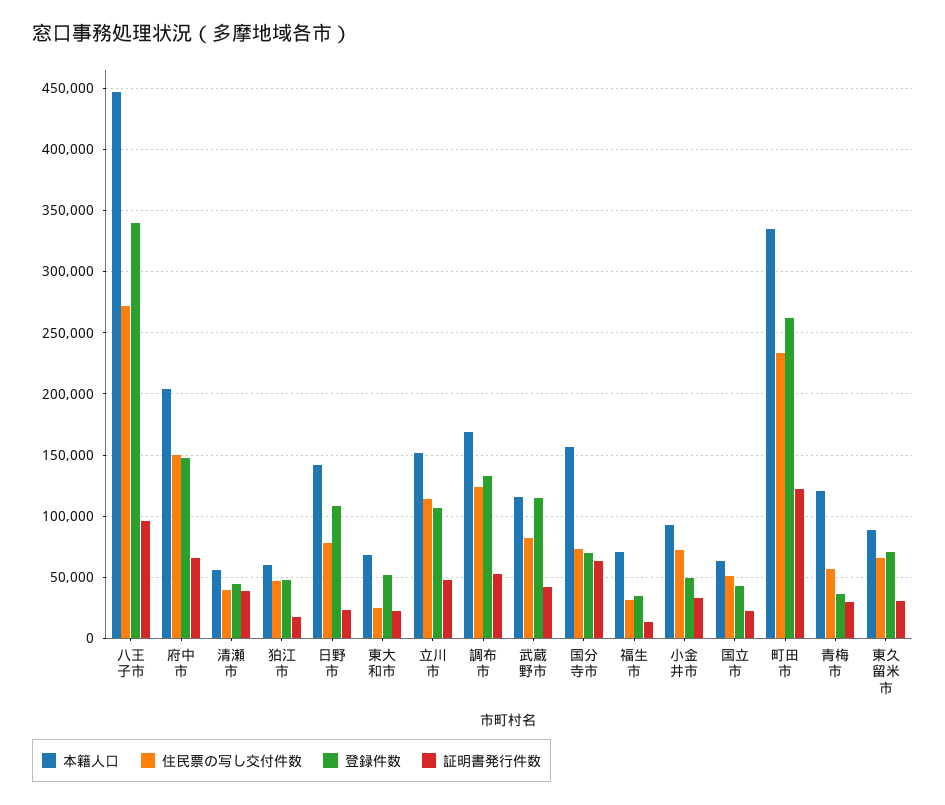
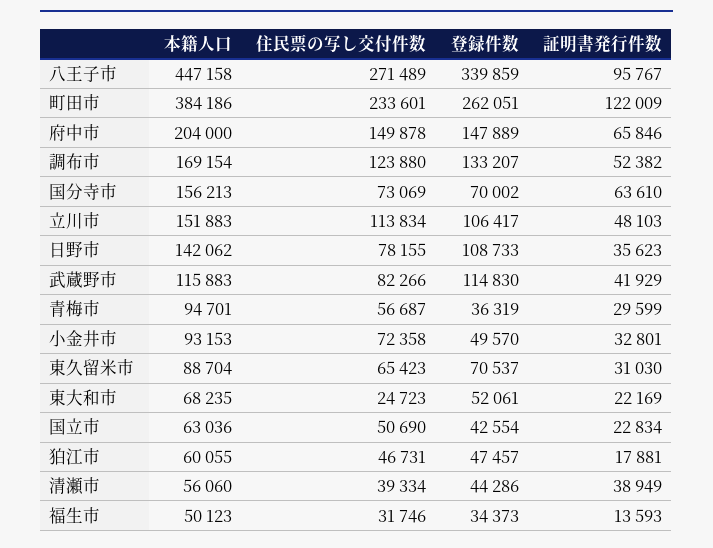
  {
    "本籍人口": {
      "八王子市": 447158,
      "府中市": 204000,
      "清瀬市": 56060,
      "狛江市": 60055,
      "日野市": 142062,
      "東大和市": 68235,
      "立川市": 151883,
      "調布市": 169154,
      "武蔵野市": 115883,
      "国分寺市": 156213,
-     "福生市": 70000,
+     "福生市": 50123,
      "小金井市": 93153,
      "国立市": 63036,
-     "町田市": 335000,
+     "町田市": 384186,
-     "青梅市": 120000,
+     "青梅市": 94701,
      "東久留米市": 88704
    },
    "住民票の写し交付件数": {
      "八王子市": 271489,
      "府中市": 149878,
      "清瀬市": 39334,
      "狛江市": 46731,
      "日野市": 78155,
      "東大和市": 24723,
      "立川市": 113834,
      "調布市": 123880,
      "武蔵野市": 82266,
      "国分寺市": 73069,
      "福生市": 31746,
      "小金井市": 72358,
      "国立市": 50690,
      "町田市": 233601,
      "青梅市": 56687,
      "東久留米市": 65423
    },
    "登録件数": {
      "八王子市": 339859,
      "府中市": 147889,
      "清瀬市": 44286,
      "狛江市": 47457,
      "日野市": 108733,
      "東大和市": 52061,
      "立川市": 106417,
      "調布市": 133207,
      "武蔵野市": 114830,
      "国分寺市": 70002,
      "福生市": 34373,
      "小金井市": 49570,
      "国立市": 42554,
      "町田市": 262051,
      "青梅市": 36319,
      "東久留米市": 70537
    },
    "証明書発行件数": {
      "八王子市": 95767,
      "府中市": 65846,
      "清瀬市": 38949,
      "狛江市": 17881,
-     "日野市": 25000,
+     "日野市": 35623,
      "東大和市": 22169,
      "立川市": 48103,
      "調布市": 52382,
      "武蔵野市": 41929,
      "国分寺市": 63610,
      "福生市": 13593,
      "小金井市": 32801,
      "国立市": 22834,
      "町田市": 122009,
      "青梅市": 29599,
      "東久留米市": 31030
    }
  }

